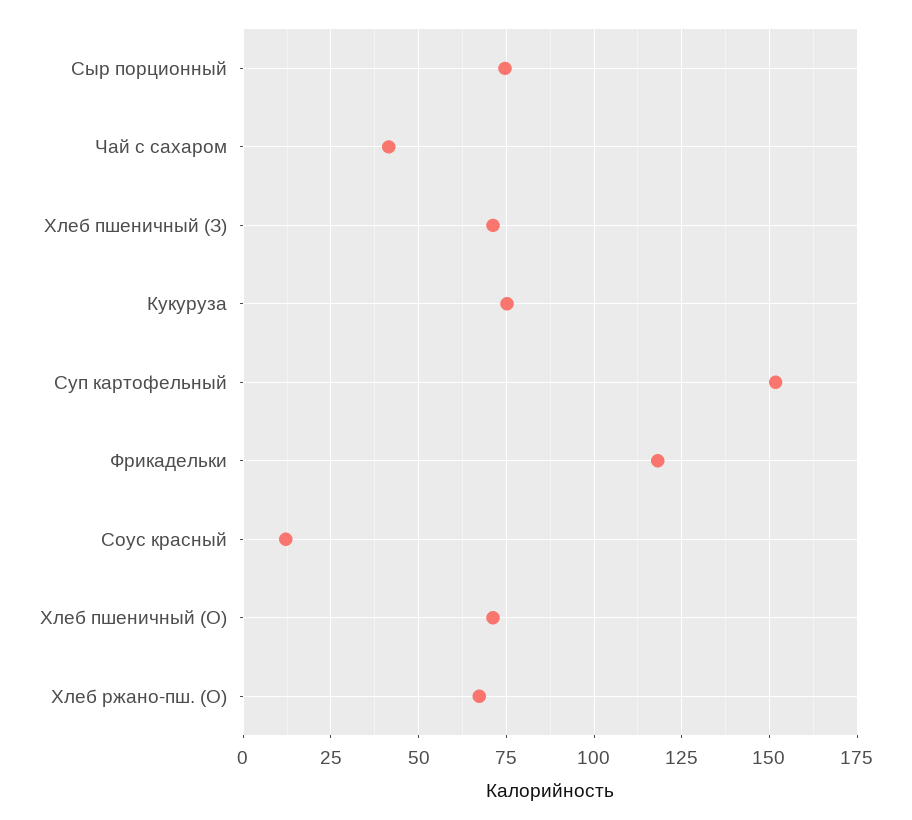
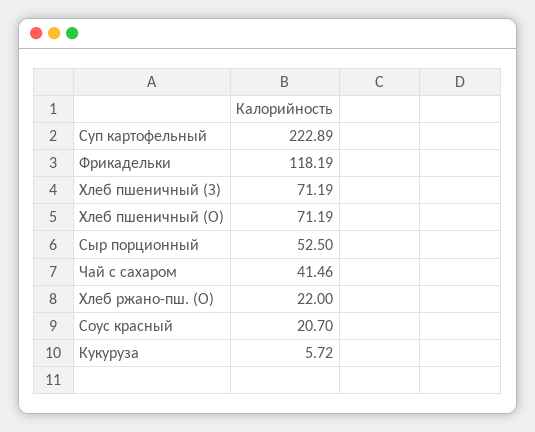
  {
-   "Сыр порционный": 75,
+   "Сыр порционный": 52.5,
    "Чай с сахаром": 41.46,
    "Хлеб пшеничный (З)": 71.19,
-   "Кукуруза": 75,
+   "Кукуруза": 5.72,
-   "Суп картофельный": 152.5,
+   "Суп картофельный": 222.89,
    "Фрикадельки": 118.19,
-   "Соус красный": 12.5,
+   "Соус красный": 20.7,
    "Хлеб пшеничный (О)": 71.19,
-   "Хлеб ржано-пш. (О)": 67.5
+   "Хлеб ржано-пш. (О)": 22
  }

